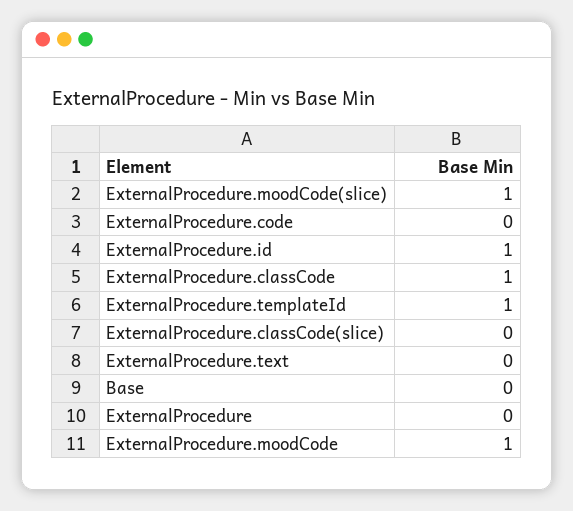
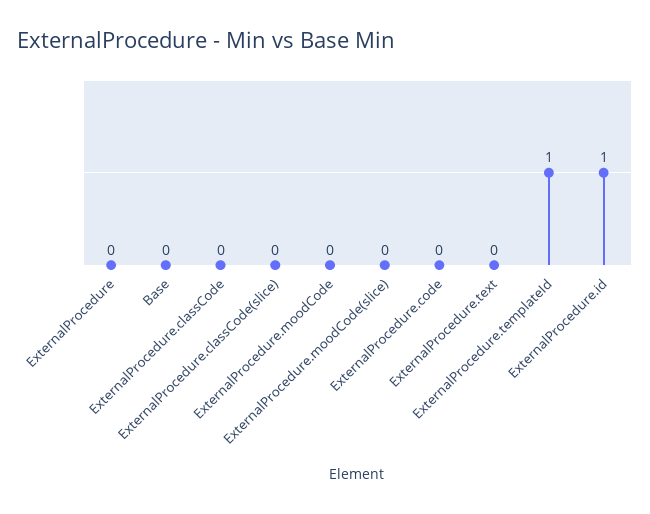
  {
-   "ExternalProcedure.moodCode(slice)": 1,
+   "ExternalProcedure.moodCode(slice)": 0,
    "ExternalProcedure.code": 0,
    "ExternalProcedure.id": 1,
-   "ExternalProcedure.classCode": 1,
+   "ExternalProcedure.classCode": 0,
    "ExternalProcedure.templateId": 1,
    "ExternalProcedure.classCode(slice)": 0,
    "ExternalProcedure.text": 0,
    "Base": 0,
    "ExternalProcedure": 0,
-   "ExternalProcedure.moodCode": 1
+   "ExternalProcedure.moodCode": 0
  }

